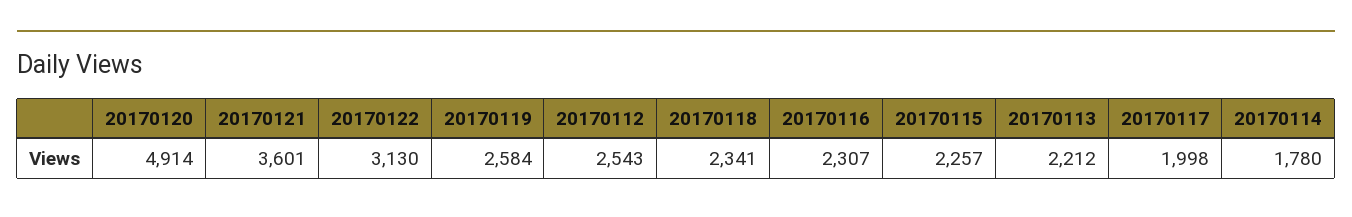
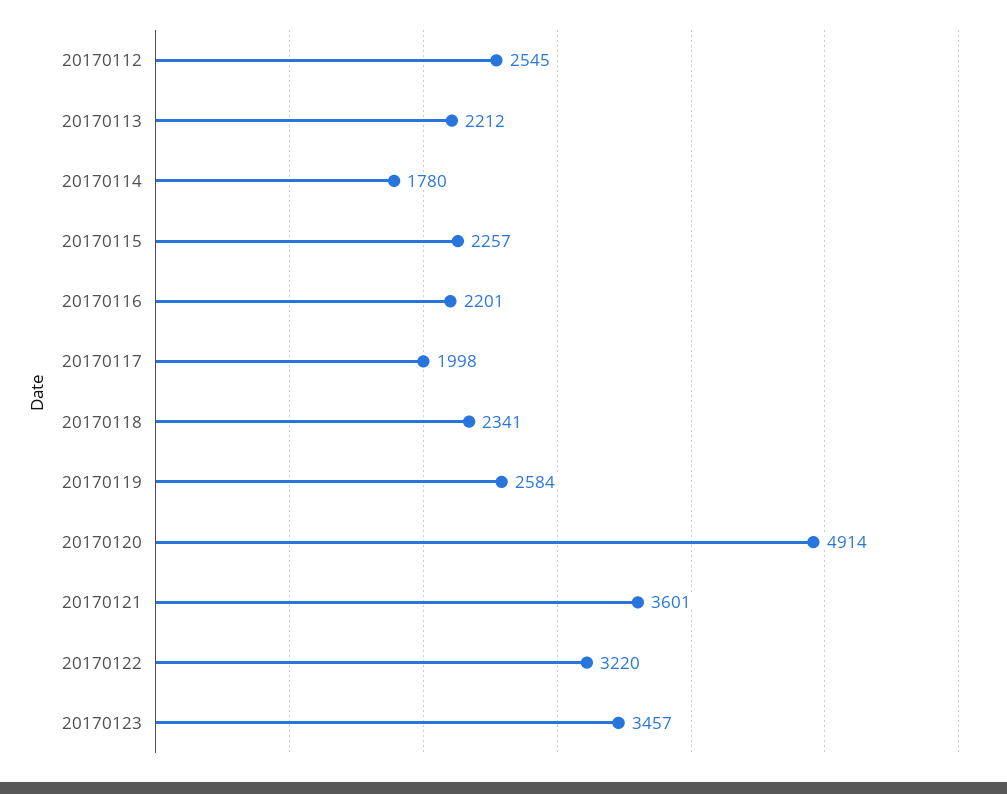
  {
    "20170120": 4914,
    "20170121": 3601,
-   "20170122": 3130,
+   "20170122": 3220,
    "20170119": 2584,
-   "20170112": 2543,
+   "20170112": 2545,
    "20170118": 2341,
-   "20170116": 2307,
+   "20170116": 2201,
    "20170115": 2257,
    "20170113": 2212,
    "20170117": 1998,
-   "20170114": 1780
+   "20170114": 1780,
+   "20170123": 3457
  }

